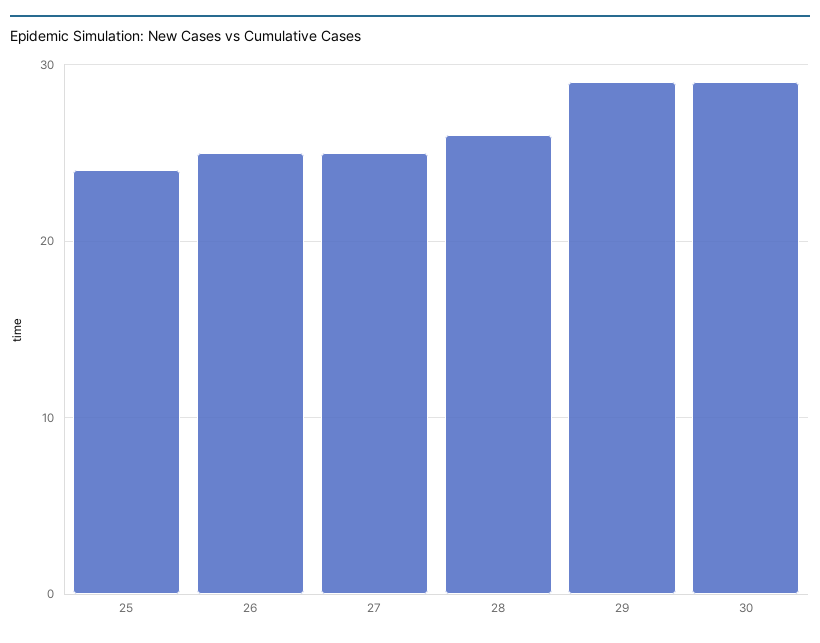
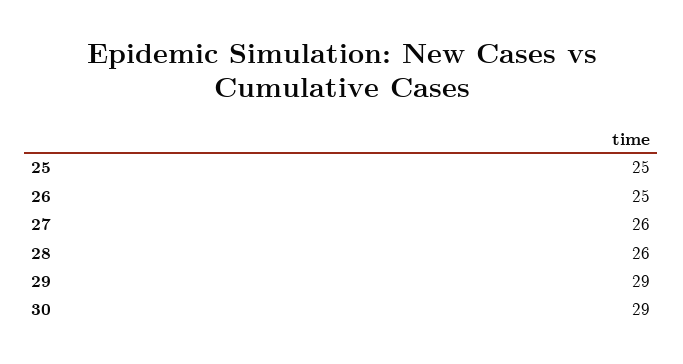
  {
-   "25": 24,
+   "25": 25,
    "26": 25,
-   "27": 25,
+   "27": 26,
    "28": 26,
    "29": 29,
    "30": 29
  }

